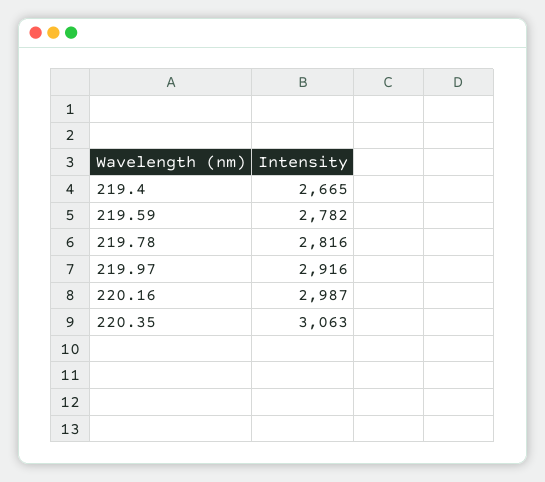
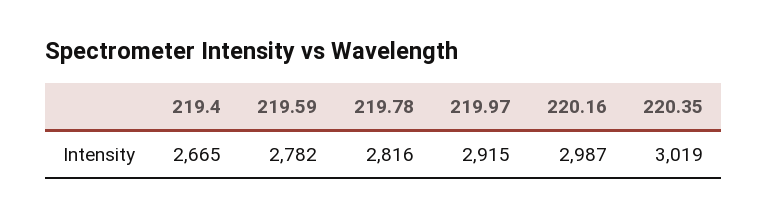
  {
    "219.4": 2665,
    "219.59": 2782,
    "219.78": 2816,
-   "219.97": 2916,
+   "219.97": 2915,
    "220.16": 2987,
-   "220.35": 3063
+   "220.35": 3019
  }

